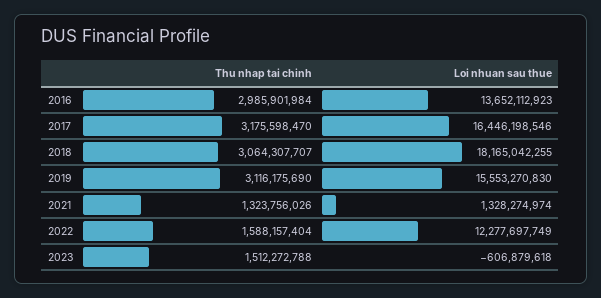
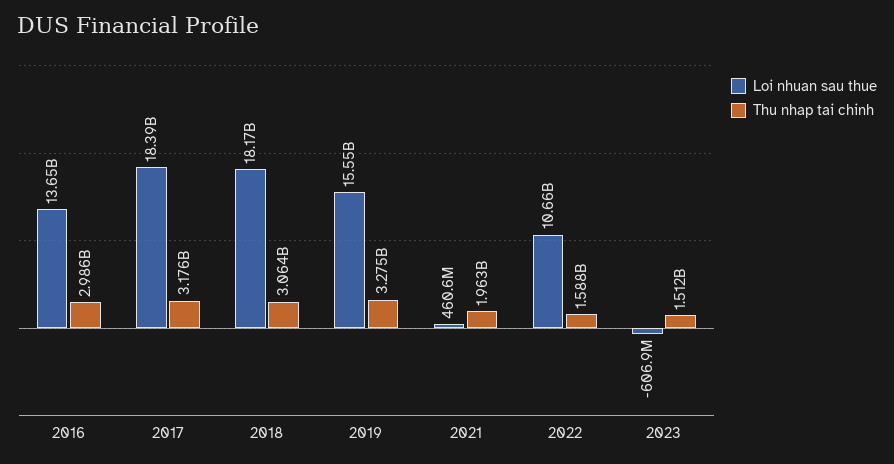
  {
    "Thu nhap tai chinh": {
      "2016": 2985901984,
      "2017": 3175598470,
      "2018": 3064307707,
-     "2019": 3116175690,
+     "2019": 3275000000,
-     "2021": 1323756026,
+     "2021": 1963000000,
      "2022": 1588157404,
      "2023": 1512272788
    },
    "Loi nhuan sau thue": {
      "2016": 13652112923,
-     "2017": 16446198546,
+     "2017": 18390000000,
      "2018": 18165042255,
      "2019": 15553270830,
-     "2021": 1328274974,
+     "2021": 460600000,
-     "2022": 12277697749,
+     "2022": 10660000000,
      "2023": -606879618
    }
  }

